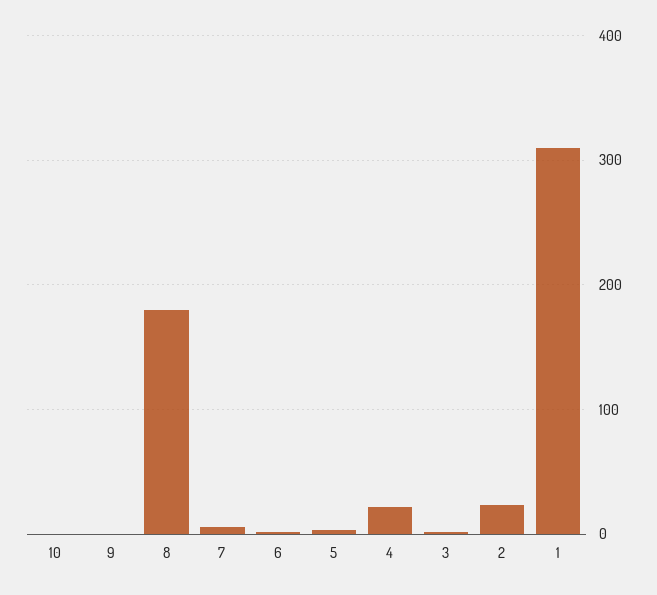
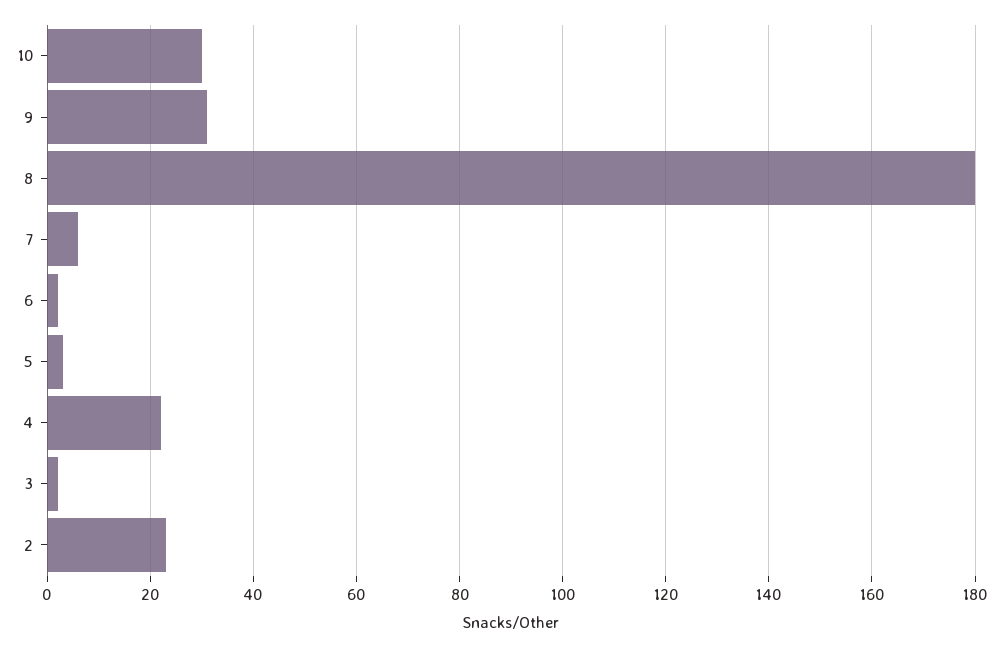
  {
-   "10": 0,
+   "10": 30,
-   "9": 0,
+   "9": 30,
    "8": 180,
    "7": 5,
    "6": 0,
    "5": 5,
    "4": 20,
    "3": 0,
-   "2": 25,
+   "2": 25
-   "1": 310
  }

